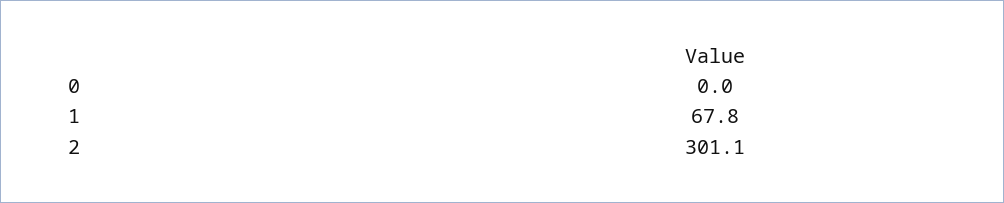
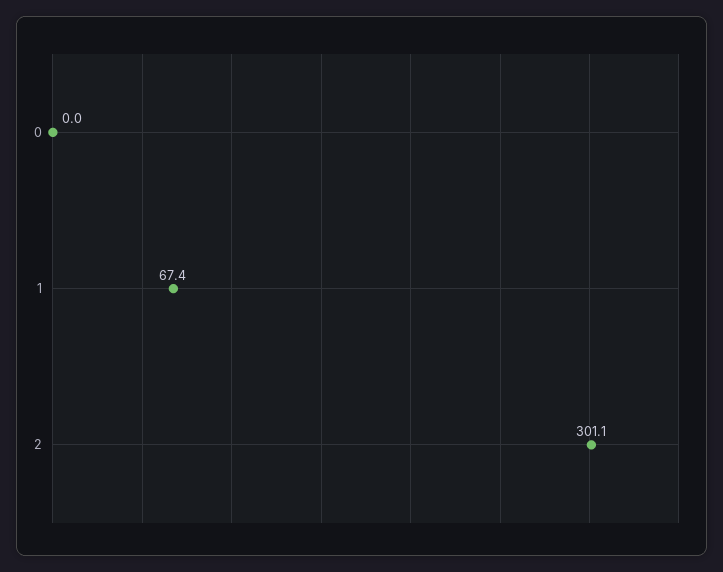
  {
    "0": 0,
-   "1": 67.8,
+   "1": 67.4,
    "2": 301.1
  }

